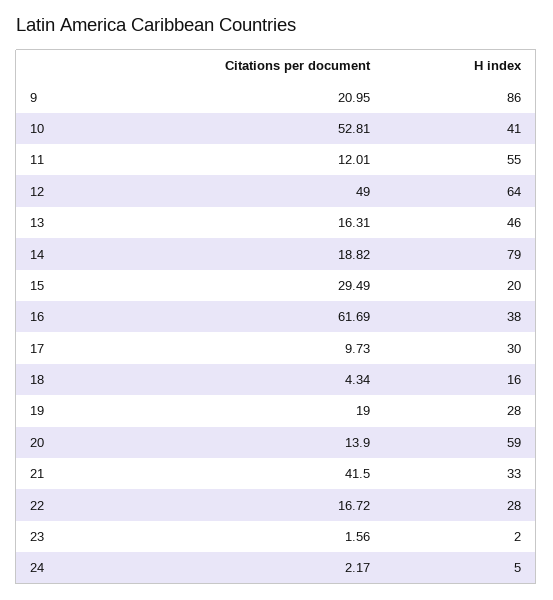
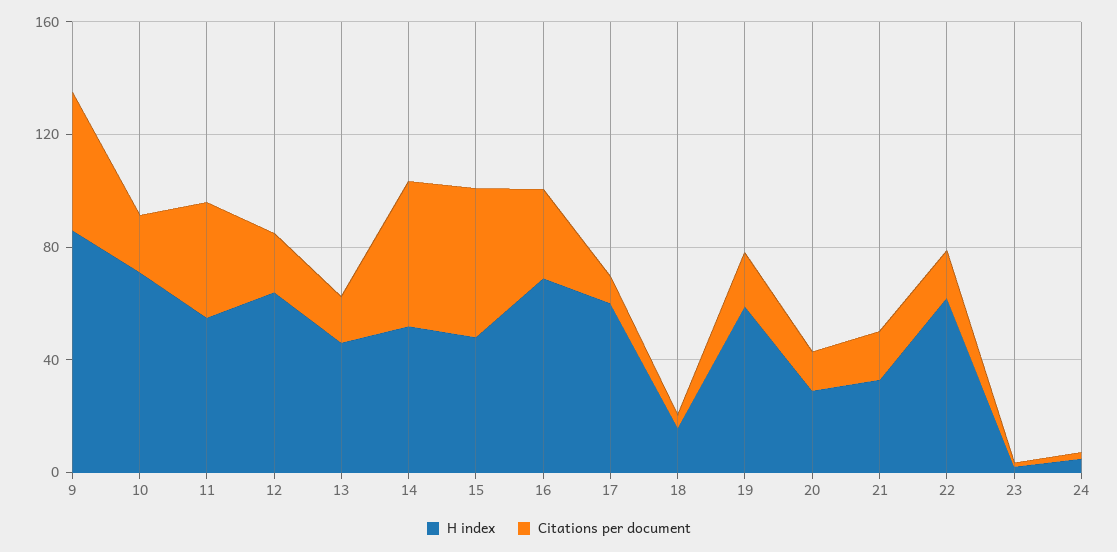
  {
    "Citations per document": {
-     "9": 20.95,
+     "9": 50,
-     "10": 52.81,
+     "10": 20,
-     "11": 12.01,
+     "11": 40,
-     "12": 49,
+     "12": 20,
      "13": 16.31,
-     "14": 18.82,
+     "14": 50,
-     "15": 29.49,
+     "15": 50,
-     "16": 61.69,
+     "16": 30,
      "17": 9.73,
      "18": 4.34,
      "19": 19,
      "20": 13.9,
-     "21": 41.5,
+     "21": 20,
      "22": 16.72,
      "23": 1.56,
      "24": 2.17
    },
    "H index": {
      "9": 86,
-     "10": 41,
+     "10": 70,
      "11": 55,
      "12": 64,
      "13": 46,
-     "14": 79,
+     "14": 50,
-     "15": 20,
+     "15": 50,
-     "16": 38,
+     "16": 70,
-     "17": 30,
+     "17": 60,
      "18": 16,
-     "19": 28,
+     "19": 60,
-     "20": 59,
+     "20": 30,
      "21": 33,
-     "22": 28,
+     "22": 60,
      "23": 2,
      "24": 5
    }
  }

